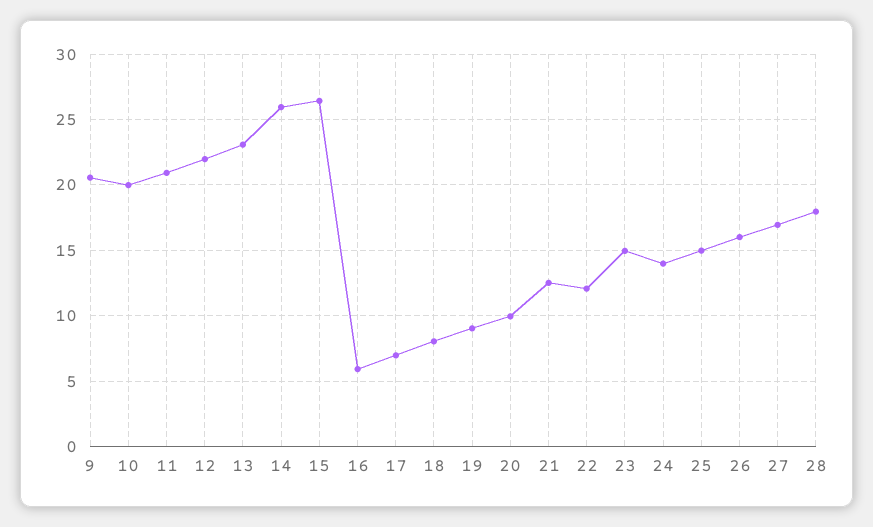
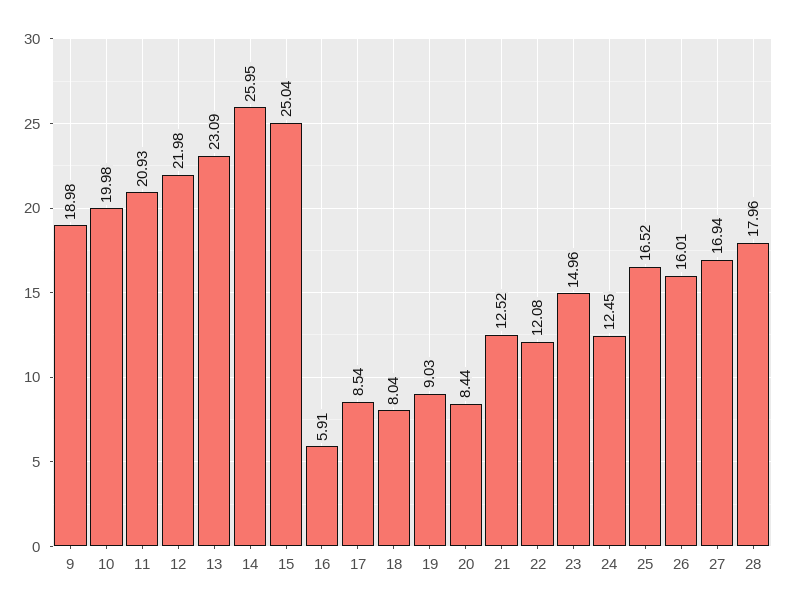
  {
-   "9": 20.5,
+   "9": 18.98,
    "10": 19.98,
    "11": 20.93,
    "12": 21.98,
    "13": 23.09,
    "14": 25.95,
-   "15": 26.5,
+   "15": 25.04,
    "16": 5.91,
-   "17": 7,
+   "17": 8.54,
    "18": 8.04,
    "19": 9.03,
-   "20": 10,
+   "20": 8.44,
    "21": 12.52,
    "22": 12.08,
    "23": 14.96,
-   "24": 14,
+   "24": 12.45,
-   "25": 15,
+   "25": 16.52,
    "26": 16.01,
    "27": 16.94,
    "28": 17.96
  }

